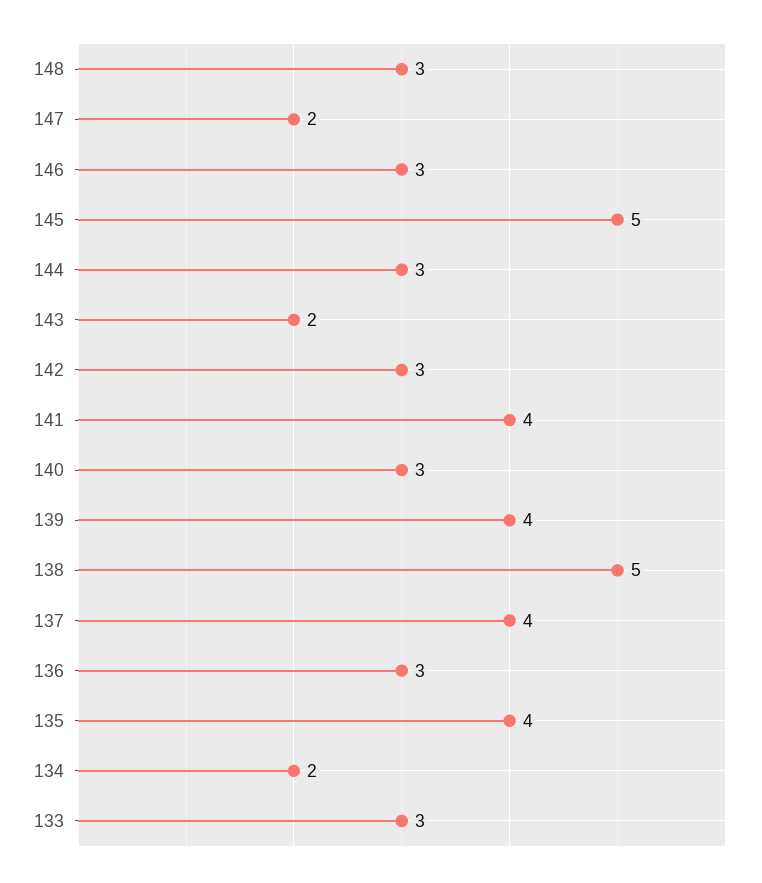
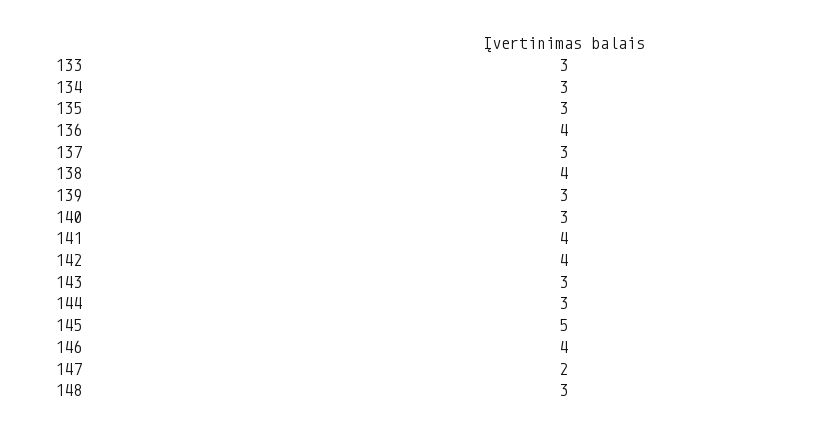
  {
    "148": 3,
    "147": 2,
-   "146": 3,
+   "146": 4,
    "145": 5,
    "144": 3,
-   "143": 2,
+   "143": 3,
-   "142": 3,
+   "142": 4,
    "141": 4,
    "140": 3,
-   "139": 4,
+   "139": 3,
-   "138": 5,
+   "138": 4,
-   "137": 4,
+   "137": 3,
-   "136": 3,
+   "136": 4,
-   "135": 4,
+   "135": 3,
-   "134": 2,
+   "134": 3,
    "133": 3
  }

